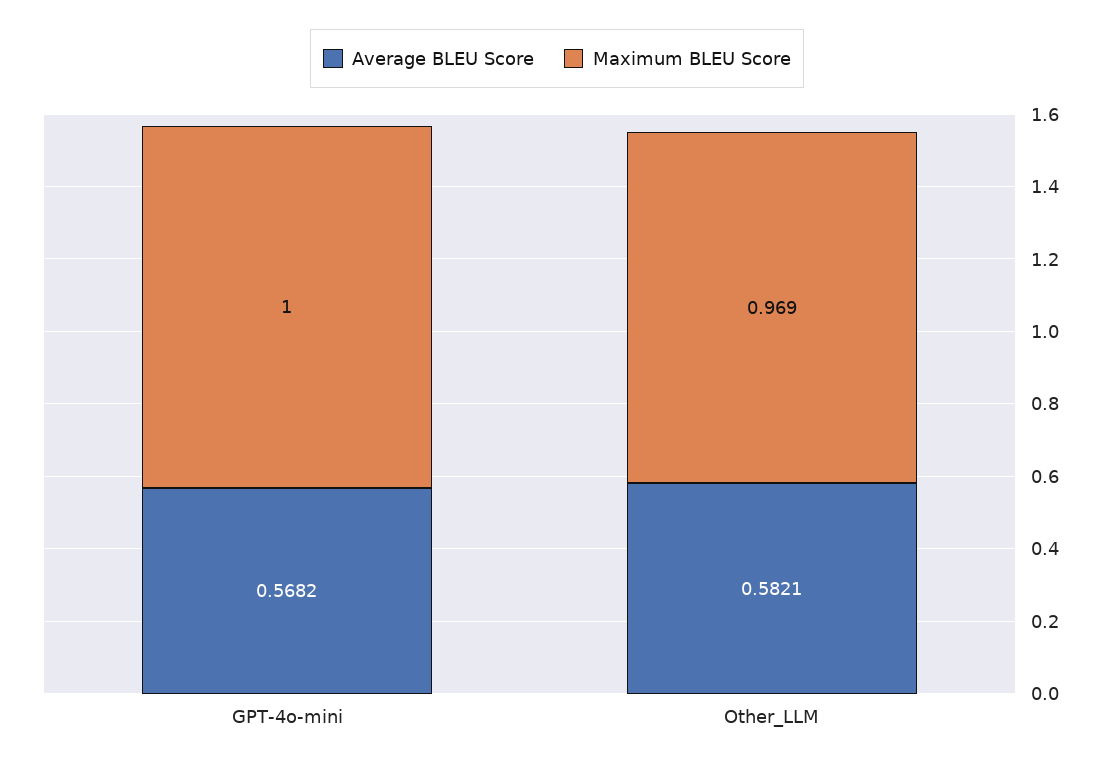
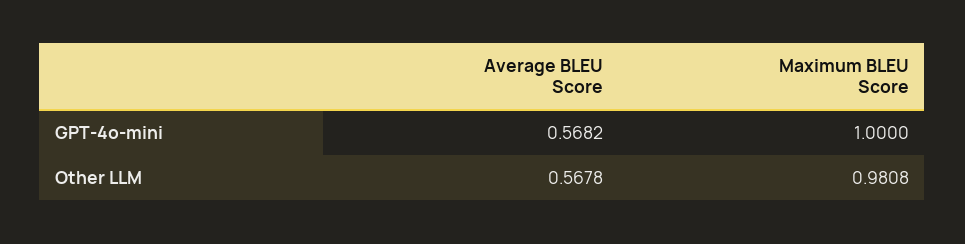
  {
    "Average BLEU Score": {
      "GPT-4o-mini": 0.5682,
-     "Other_LLM": 0.5821
+     "Other_LLM": 0.5678
    },
    "Maximum BLEU Score": {
      "GPT-4o-mini": 1,
-     "Other_LLM": 0.969
+     "Other_LLM": 0.9808
    }
  }

